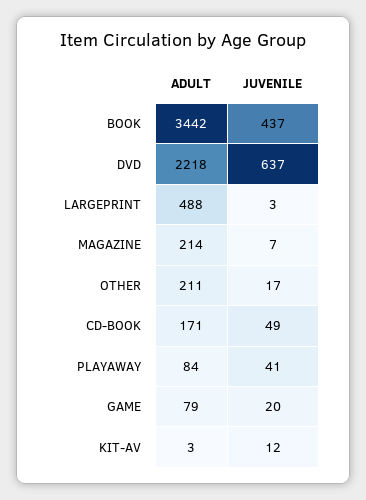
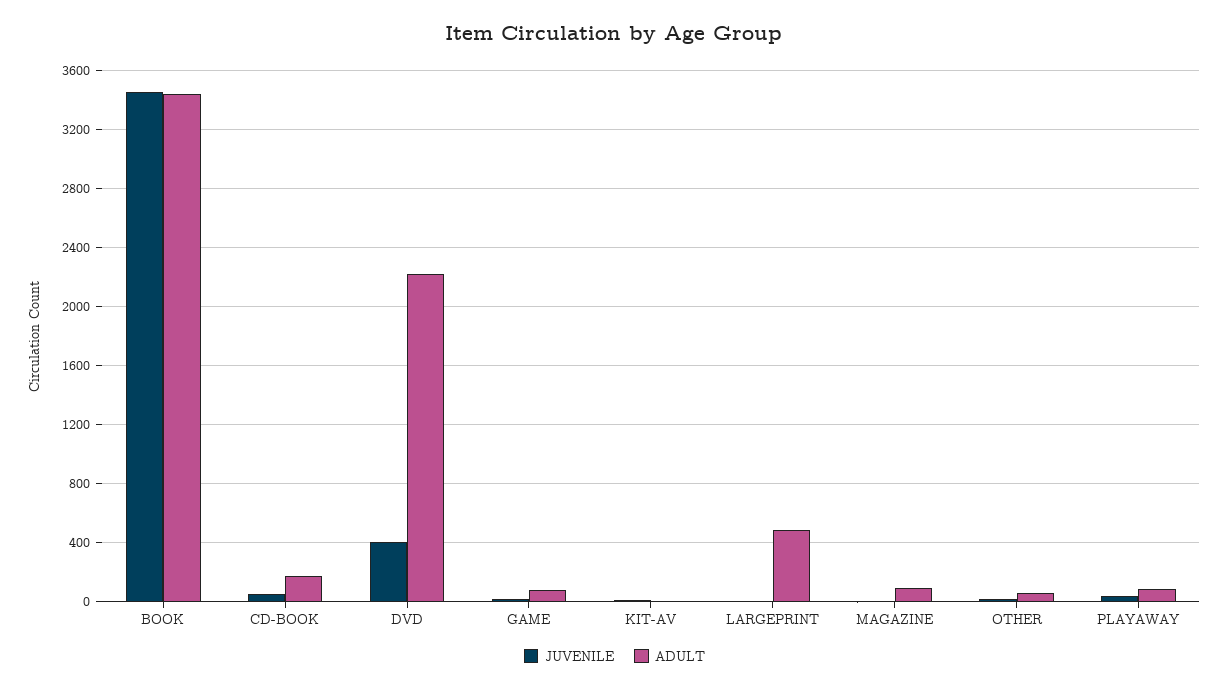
  {
    "ADULT": {
      "BOOK": 3442,
      "DVD": 2218,
      "LARGEPRINT": 488,
-     "MAGAZINE": 214,
+     "MAGAZINE": 100,
-     "OTHER": 211,
+     "OTHER": 50,
      "CD-BOOK": 171,
      "PLAYAWAY": 84,
      "GAME": 79,
      "KIT-AV": 3
    },
    "JUVENILE": {
-     "BOOK": 437,
+     "BOOK": 3450,
-     "DVD": 637,
+     "DVD": 400,
      "LARGEPRINT": 3,
      "MAGAZINE": 7,
      "OTHER": 17,
      "CD-BOOK": 49,
      "PLAYAWAY": 41,
      "GAME": 20,
      "KIT-AV": 12
    }
  }

